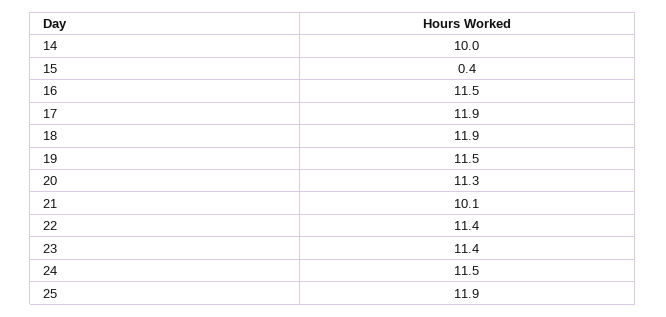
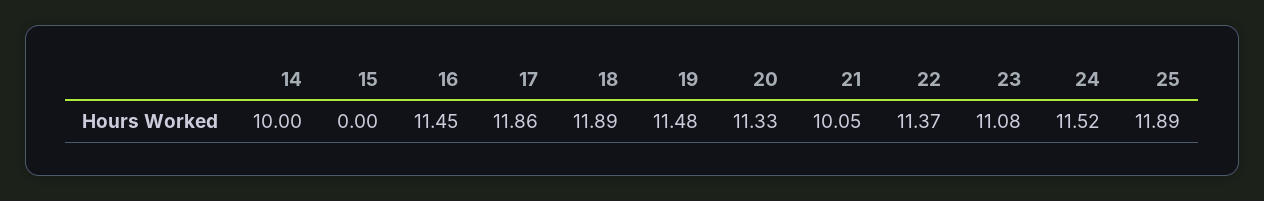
  {
    "14": 10,
-   "15": 0.4,
+   "15": 0,
    "16": 11.45,
    "17": 11.86,
    "18": 11.89,
    "19": 11.48,
    "20": 11.33,
    "21": 10.05,
    "22": 11.37,
-   "23": 11.4,
+   "23": 11.08,
    "24": 11.52,
    "25": 11.89
  }

